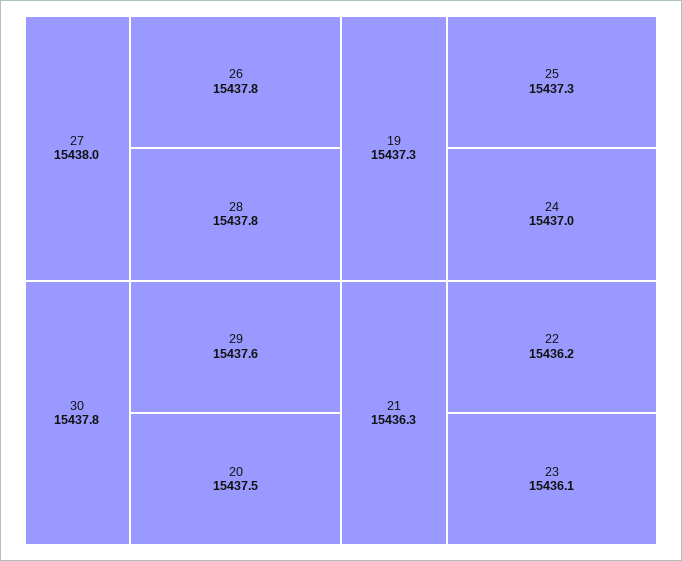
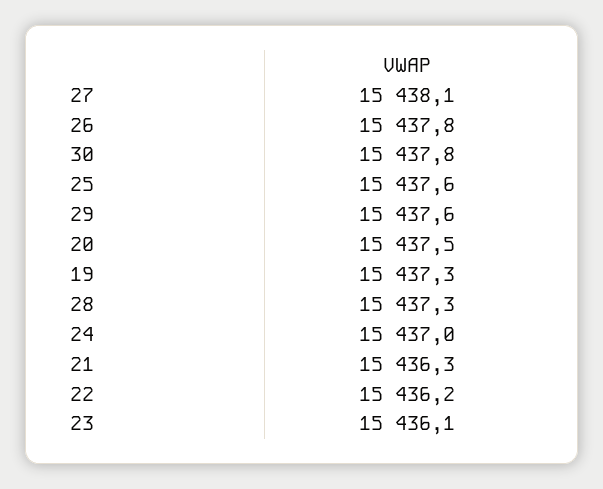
  {
-   "27": 15438,
+   "27": 15438.1,
    "26": 15437.8,
-   "28": 15437.8,
+   "28": 15437.3,
    "30": 15437.8,
    "29": 15437.6,
    "20": 15437.5,
    "19": 15437.3,
-   "25": 15437.3,
+   "25": 15437.6,
    "24": 15437,
    "21": 15436.3,
    "22": 15436.2,
    "23": 15436.1
  }

